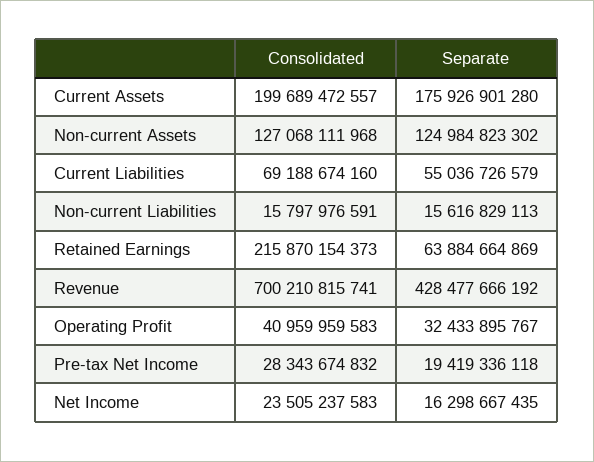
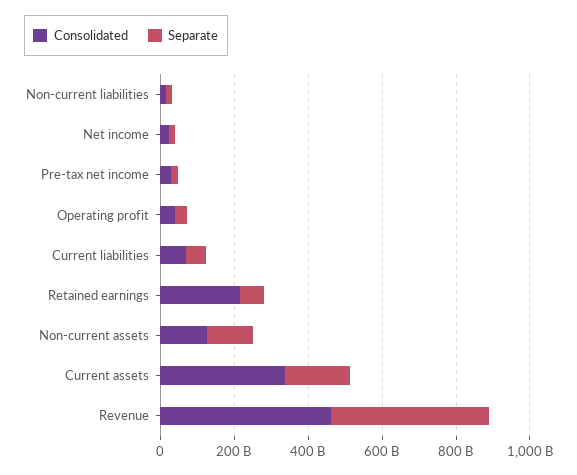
  {
    "Consolidated": {
-     "Current Assets": 199689472557,
+     "Current Assets": 350000000000,
      "Non-current Assets": 127068111968,
      "Current Liabilities": 69188674160,
      "Non-current Liabilities": 15797976591,
      "Retained Earnings": 215870154373,
-     "Revenue": 700210815741,
+     "Revenue": 450000000000,
      "Operating Profit": 40959959583,
      "Pre-tax Net Income": 28343674832,
      "Net Income": 23505237583
    },
    "Separate": {
      "Current Assets": 175926901280,
      "Non-current Assets": 124984823302,
      "Current Liabilities": 55036726579,
      "Non-current Liabilities": 15616829113,
      "Retained Earnings": 63884664869,
      "Revenue": 428477666192,
      "Operating Profit": 32433895767,
      "Pre-tax Net Income": 19419336118,
      "Net Income": 16298667435
    }
  }

